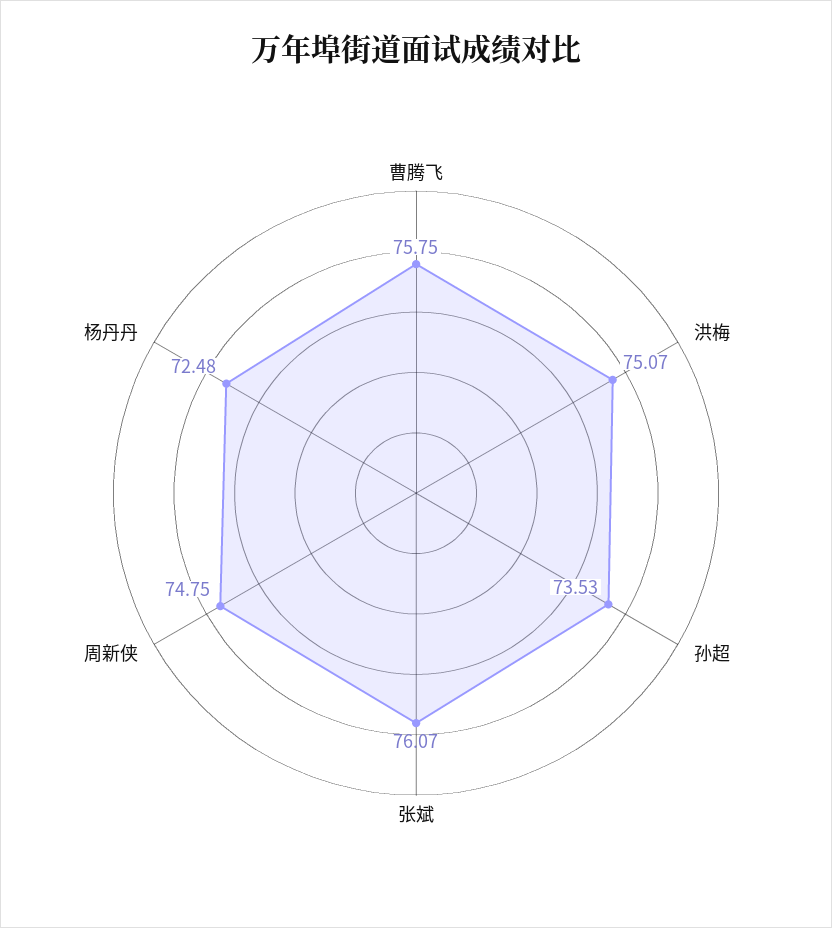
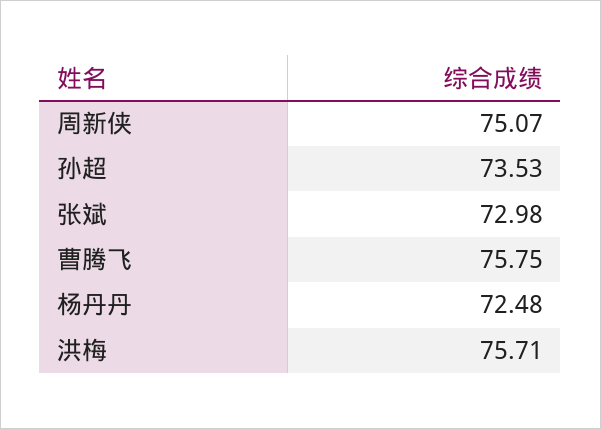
  {
    "曹腾飞": 75.75,
-   "洪梅": 75.07,
+   "洪梅": 75.71,
    "孙超": 73.53,
-   "张斌": 76.07,
+   "张斌": 72.98,
-   "周新侠": 74.75,
+   "周新侠": 75.07,
    "杨丹丹": 72.48
  }

